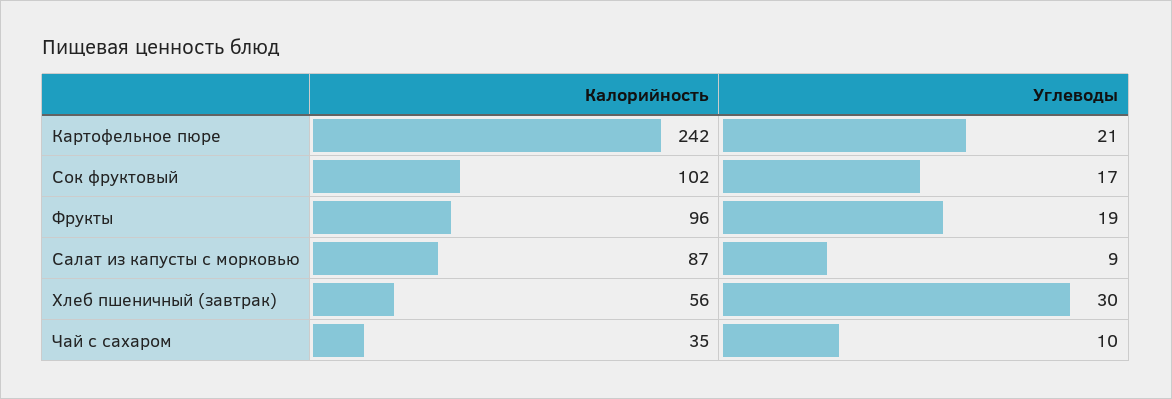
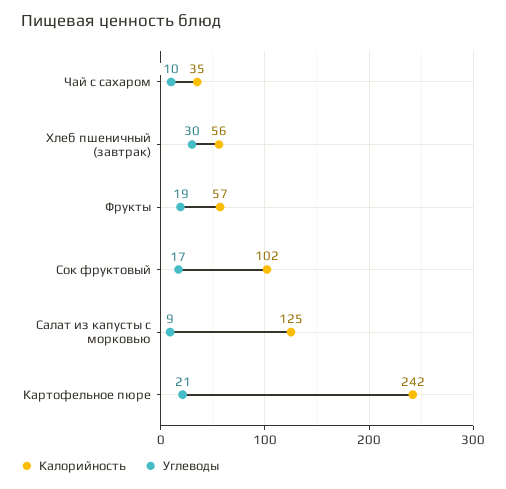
  {
    "Калорийность": {
      "Картофельное пюре": 242,
      "Сок фруктовый": 102,
-     "Фрукты": 96,
+     "Фрукты": 57,
-     "Салат из капусты с морковью": 87,
+     "Салат из капусты с морковью": 125,
      "Хлеб пшеничный (завтрак)": 56,
      "Чай с сахаром": 35
    },
    "Углеводы": {
      "Картофельное пюре": 21,
      "Сок фруктовый": 17,
      "Фрукты": 19,
      "Салат из капусты с морковью": 9,
      "Хлеб пшеничный (завтрак)": 30,
      "Чай с сахаром": 10
    }
  }

